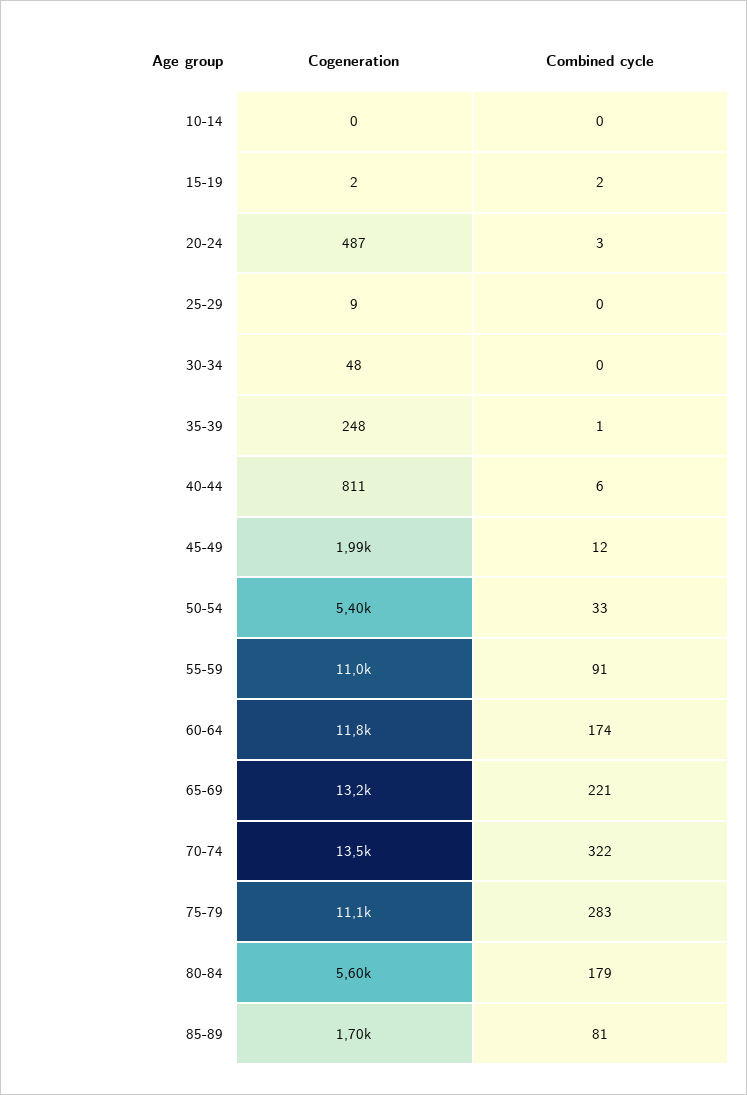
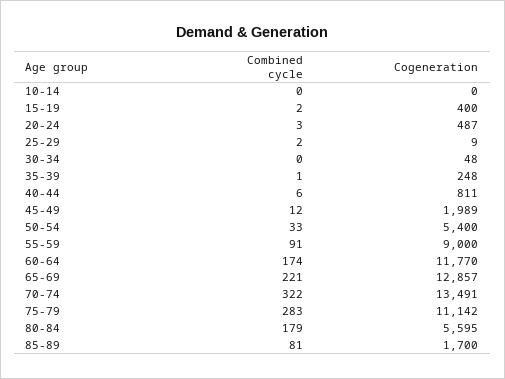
  {
    "Cogeneration": {
      "10-14": 0,
-     "15-19": 2,
+     "15-19": 400,
      "20-24": 487,
      "25-29": 9,
      "30-34": 48,
      "35-39": 248,
      "40-44": 811,
      "45-49": 1989,
      "50-54": 5400,
-     "55-59": 11000,
+     "55-59": 9000,
      "60-64": 11770,
-     "65-69": 13200,
+     "65-69": 12857,
      "70-74": 13491,
      "75-79": 11142,
      "80-84": 5595,
      "85-89": 1700
    },
    "Combined cycle": {
      "10-14": 0,
      "15-19": 2,
      "20-24": 3,
-     "25-29": 0,
+     "25-29": 2,
      "30-34": 0,
      "35-39": 1,
      "40-44": 6,
      "45-49": 12,
      "50-54": 33,
      "55-59": 91,
      "60-64": 174,
      "65-69": 221,
      "70-74": 322,
      "75-79": 283,
      "80-84": 179,
      "85-89": 81
    }
  }

